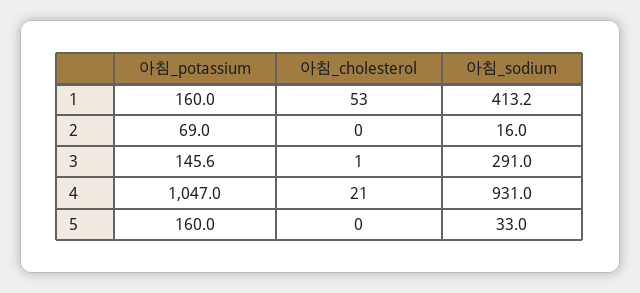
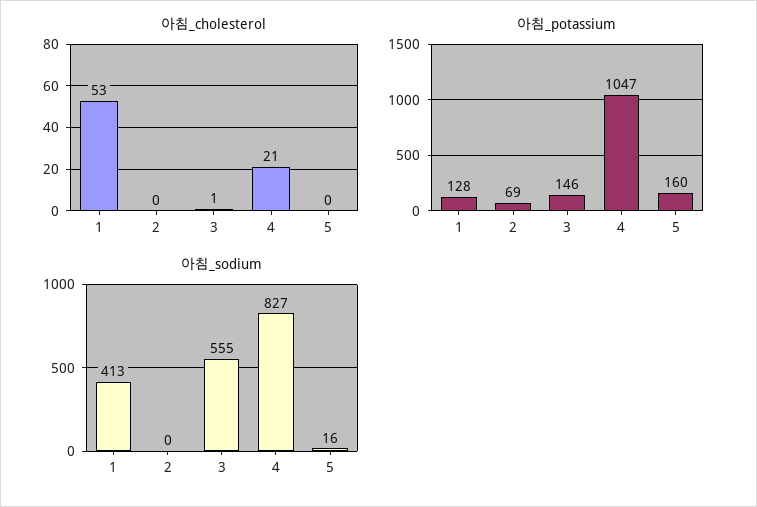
  {
    "아침_potassium": {
-     "1": 160,
+     "1": 128,
      "2": 69,
      "3": 145.6,
      "4": 1047,
      "5": 160
    },
    "아침_cholesterol": {
      "1": 53,
      "2": 0,
      "3": 1,
      "4": 21,
      "5": 0
    },
    "아침_sodium": {
      "1": 413.2,
-     "2": 16,
+     "2": 0,
-     "3": 291,
+     "3": 555,
-     "4": 931,
+     "4": 827,
-     "5": 33
+     "5": 16
    }
  }

